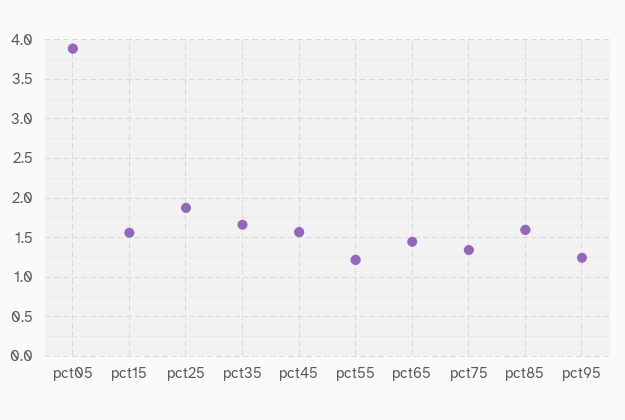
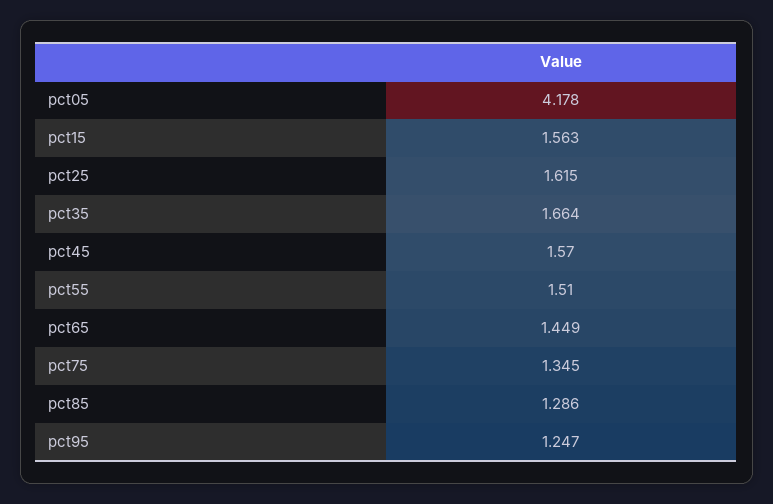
  {
-   "pct05": 3.9,
+   "pct05": 4.178,
    "pct15": 1.563,
-   "pct25": 1.9,
+   "pct25": 1.615,
    "pct35": 1.664,
    "pct45": 1.57,
-   "pct55": 1.2,
+   "pct55": 1.51,
    "pct65": 1.449,
    "pct75": 1.345,
-   "pct85": 1.6,
+   "pct85": 1.286,
    "pct95": 1.247
  }

